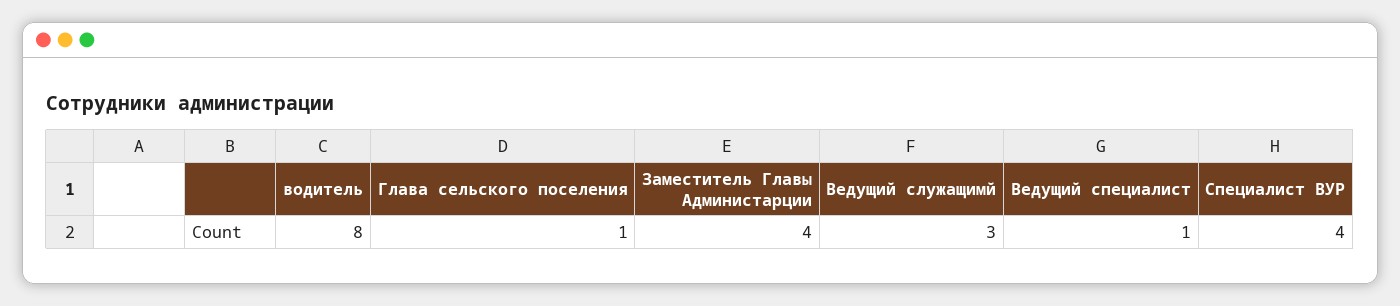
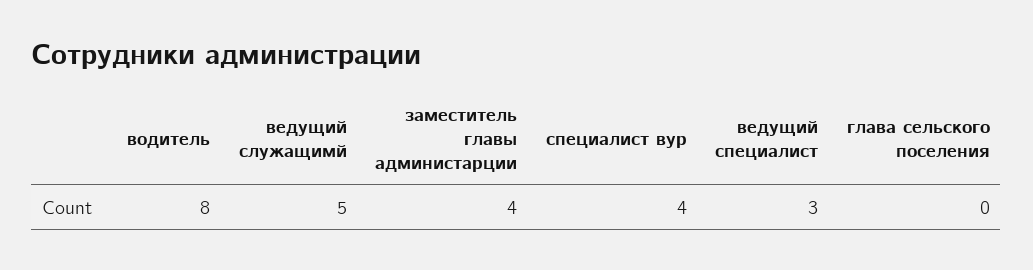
  {
    "водитель": 8,
-   "Глава сельского поселения": 1,
+   "Глава сельского поселения": 0,
    "Заместитель Главы Администарции": 4,
-   "Ведущий служащимй": 3,
+   "Ведущий служащимй": 5,
-   "Ведущий специалист": 1,
+   "Ведущий специалист": 3,
    "Специалист ВУР": 4
  }

